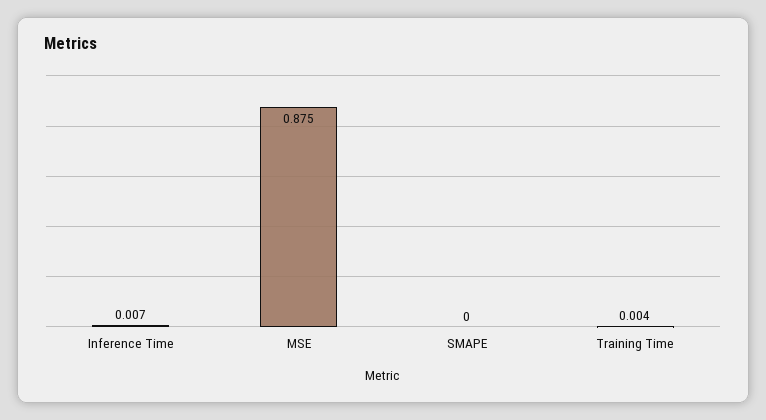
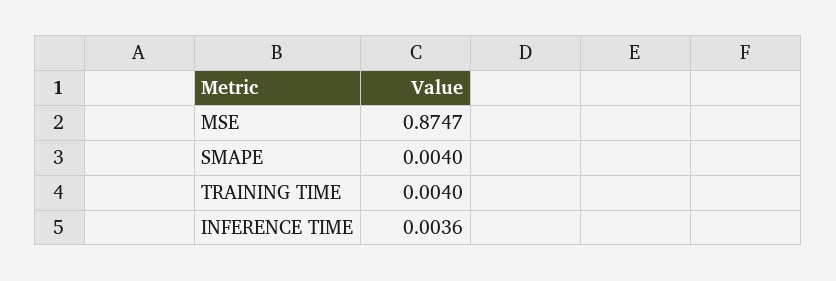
  {
-   "Inference Time": 0.007,
+   "Inference Time": 0.0036,
    "MSE": 0.8747,
-   "SMAPE": 0,
+   "SMAPE": 0.004,
    "Training Time": 0.004
  }

